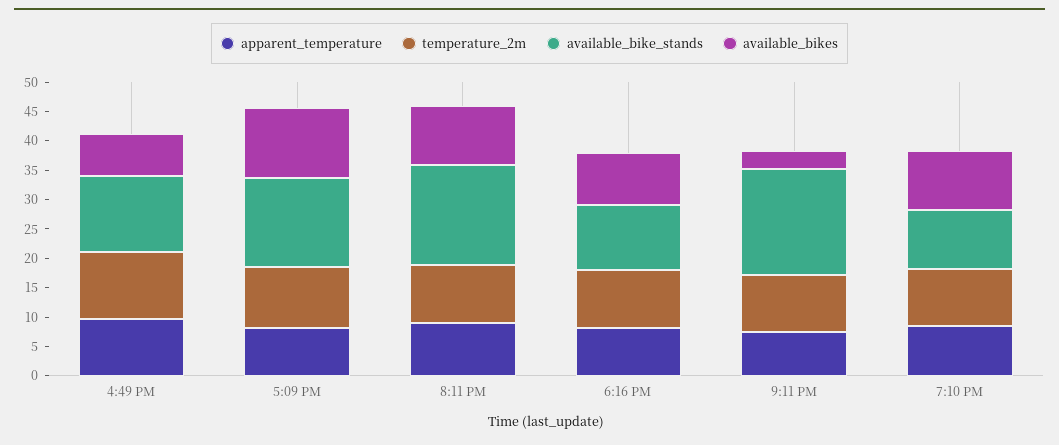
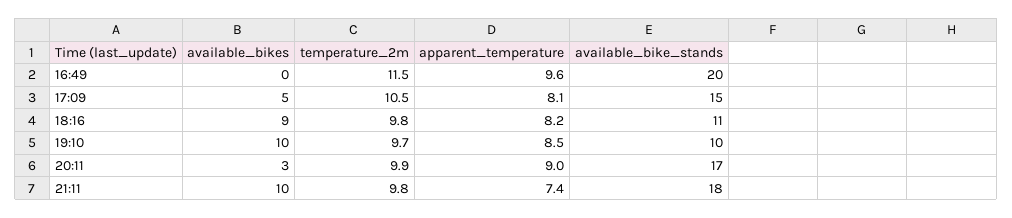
  {
    "apparent_temperature": {
      "4:49 PM": 9.6,
      "5:09 PM": 8.1,
      "8:11 PM": 9,
      "6:16 PM": 8.2,
      "9:11 PM": 7.4,
      "7:10 PM": 8.5
    },
    "temperature_2m": {
      "4:49 PM": 11.5,
      "5:09 PM": 10.5,
      "8:11 PM": 9.9,
      "6:16 PM": 9.8,
      "9:11 PM": 9.8,
      "7:10 PM": 9.7
    },
    "available_bike_stands": {
-     "4:49 PM": 12.5,
+     "4:49 PM": 20,
      "5:09 PM": 15,
      "8:11 PM": 17,
      "6:16 PM": 11,
      "9:11 PM": 18,
      "7:10 PM": 10
    },
    "available_bikes": {
-     "4:49 PM": 7.5,
+     "4:49 PM": 0,
-     "5:09 PM": 12.5,
+     "5:09 PM": 5,
-     "8:11 PM": 10,
+     "8:11 PM": 3,
      "6:16 PM": 9,
-     "9:11 PM": 2.5,
+     "9:11 PM": 10,
      "7:10 PM": 10
    }
  }

